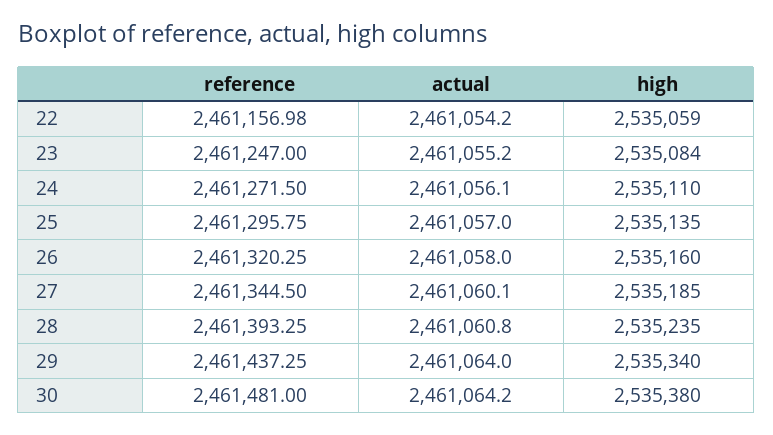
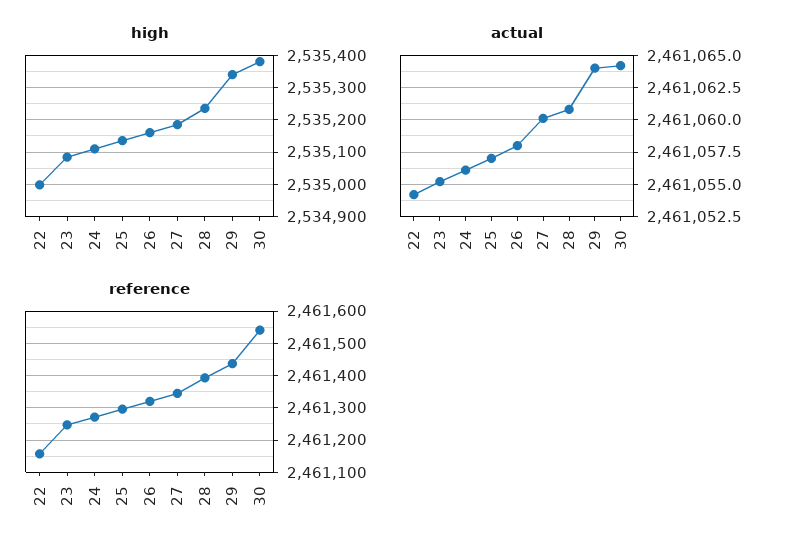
  {
    "reference": {
      "22": 2461156.98,
      "23": 2461247,
      "24": 2461271.5,
      "25": 2461295.75,
      "26": 2461320.25,
      "27": 2461344.5,
      "28": 2461393.25,
      "29": 2461437.25,
-     "30": 2461481
+     "30": 2461540
    },
    "actual": {
      "22": 2461054.2,
      "23": 2461055.2,
      "24": 2461056.1,
      "25": 2461057,
      "26": 2461058,
      "27": 2461060.1,
      "28": 2461060.8,
      "29": 2461064,
      "30": 2461064.2
    },
    "high": {
-     "22": 2535059,
+     "22": 2535000,
      "23": 2535084,
      "24": 2535110,
      "25": 2535135,
      "26": 2535160,
      "27": 2535185,
      "28": 2535235,
      "29": 2535340,
      "30": 2535380
    }
  }

